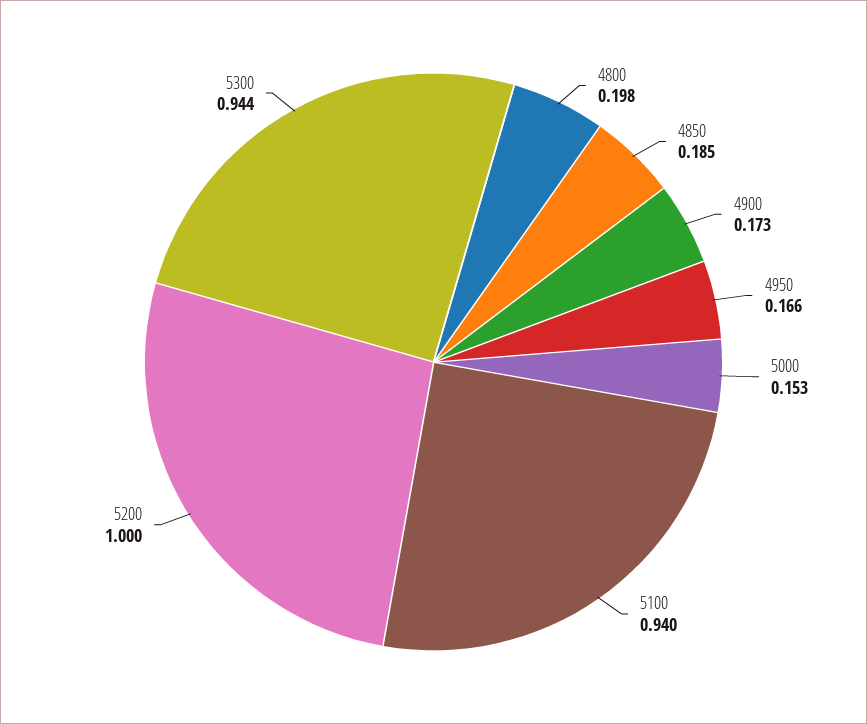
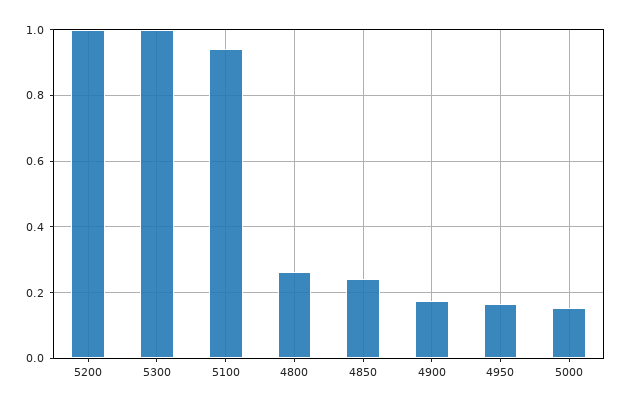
  {
-   "4800": 0.198,
+   "4800": 0.26,
-   "4850": 0.185,
+   "4850": 0.24,
    "4900": 0.173,
    "4950": 0.166,
    "5000": 0.153,
    "5100": 0.94,
    "5200": 1,
-   "5300": 0.944
+   "5300": 1
  }

